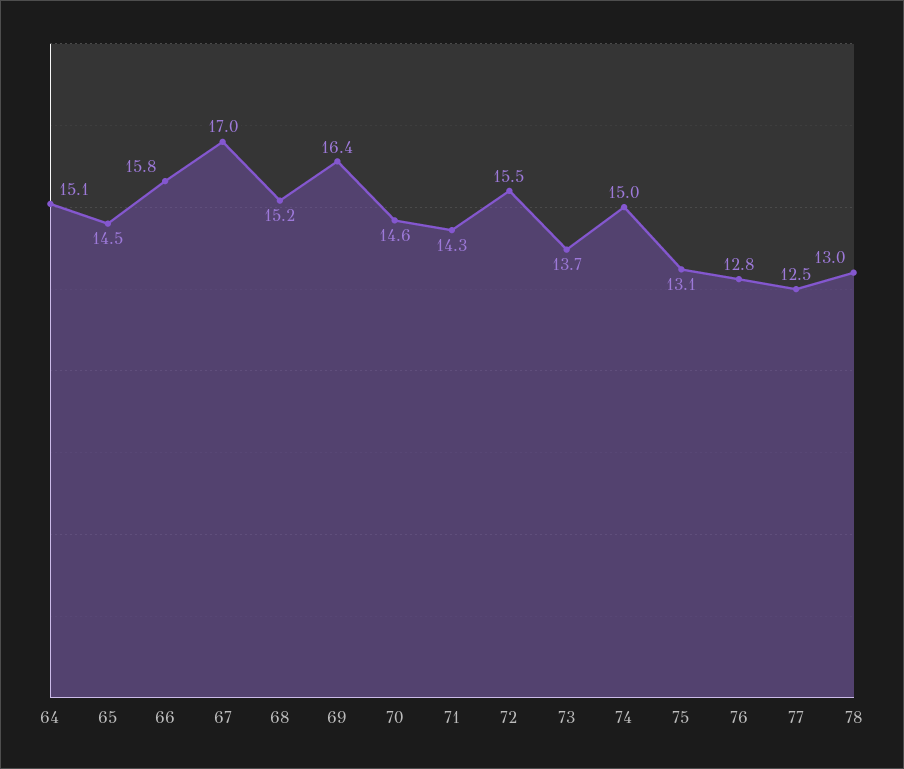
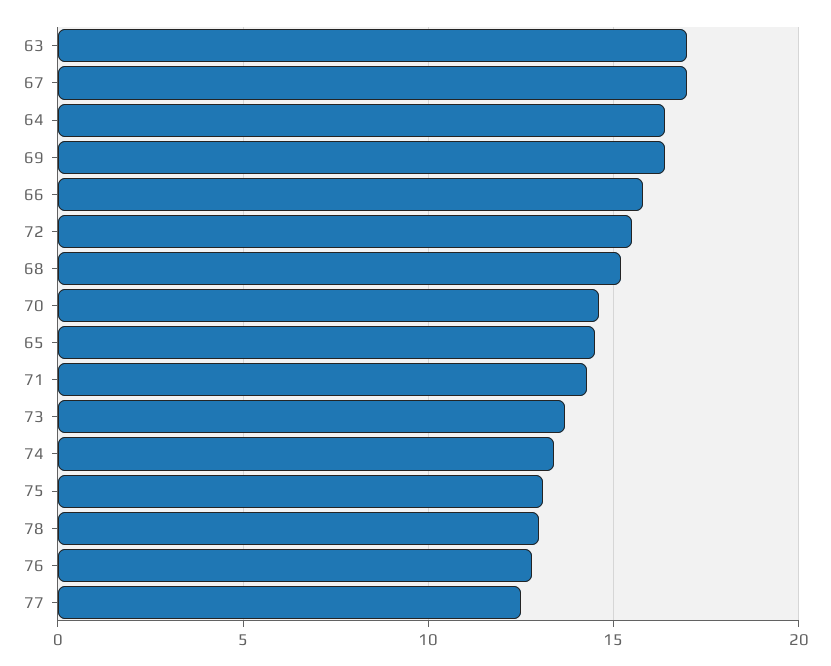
  {
-   "64": 15.1,
+   "64": 16.5,
    "65": 14.5,
    "66": 15.8,
    "67": 17,
    "68": 15.2,
    "69": 16.4,
    "70": 14.6,
    "71": 14.3,
    "72": 15.5,
    "73": 13.7,
-   "74": 15,
+   "74": 13.5,
    "75": 13.1,
    "76": 12.8,
    "77": 12.5,
-   "78": 13
+   "78": 13,
+   "63": 17
  }

